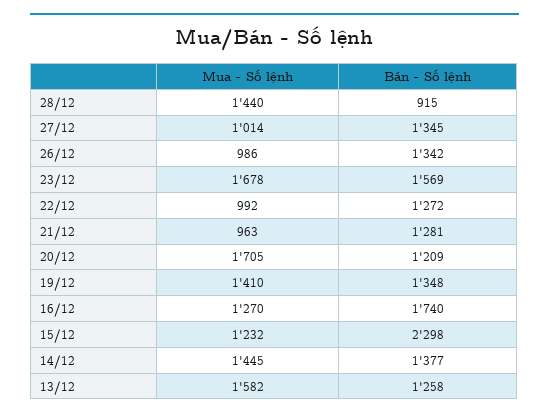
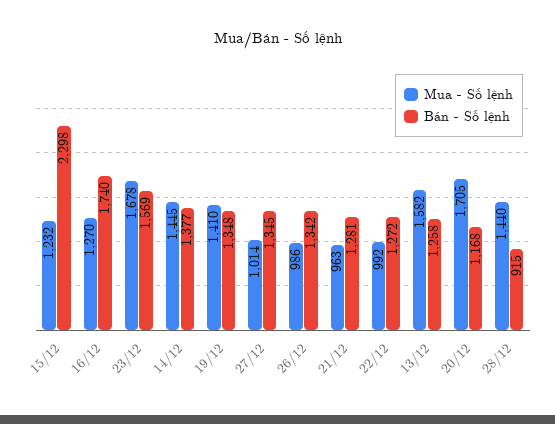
  {
    "Mua - Số lệnh": {
      "28/12": 1440,
      "27/12": 1014,
      "26/12": 986,
      "23/12": 1678,
      "22/12": 992,
      "21/12": 963,
      "20/12": 1705,
      "19/12": 1410,
      "16/12": 1270,
      "15/12": 1232,
      "14/12": 1445,
      "13/12": 1582
    },
    "Bán - Số lệnh": {
      "28/12": 915,
      "27/12": 1345,
      "26/12": 1342,
      "23/12": 1569,
      "22/12": 1272,
      "21/12": 1281,
-     "20/12": 1209,
+     "20/12": 1168,
      "19/12": 1348,
      "16/12": 1740,
      "15/12": 2298,
      "14/12": 1377,
      "13/12": 1258
    }
  }

